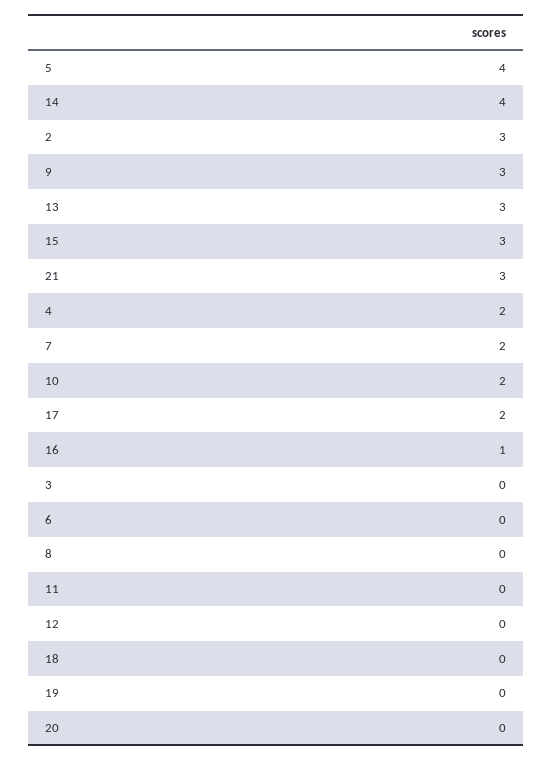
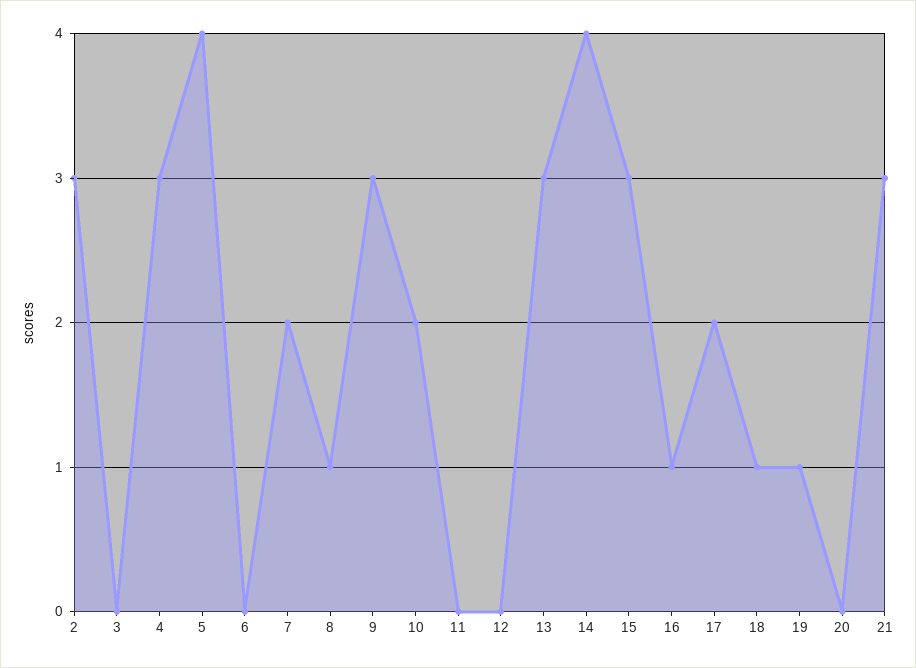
  {
    "5": 4,
    "14": 4,
    "2": 3,
    "9": 3,
    "13": 3,
    "15": 3,
    "21": 3,
-   "4": 2,
+   "4": 3,
    "7": 2,
    "10": 2,
    "17": 2,
    "16": 1,
    "3": 0,
    "6": 0,
-   "8": 0,
+   "8": 1,
    "11": 0,
    "12": 0,
-   "18": 0,
+   "18": 1,
-   "19": 0,
+   "19": 1,
    "20": 0
  }

